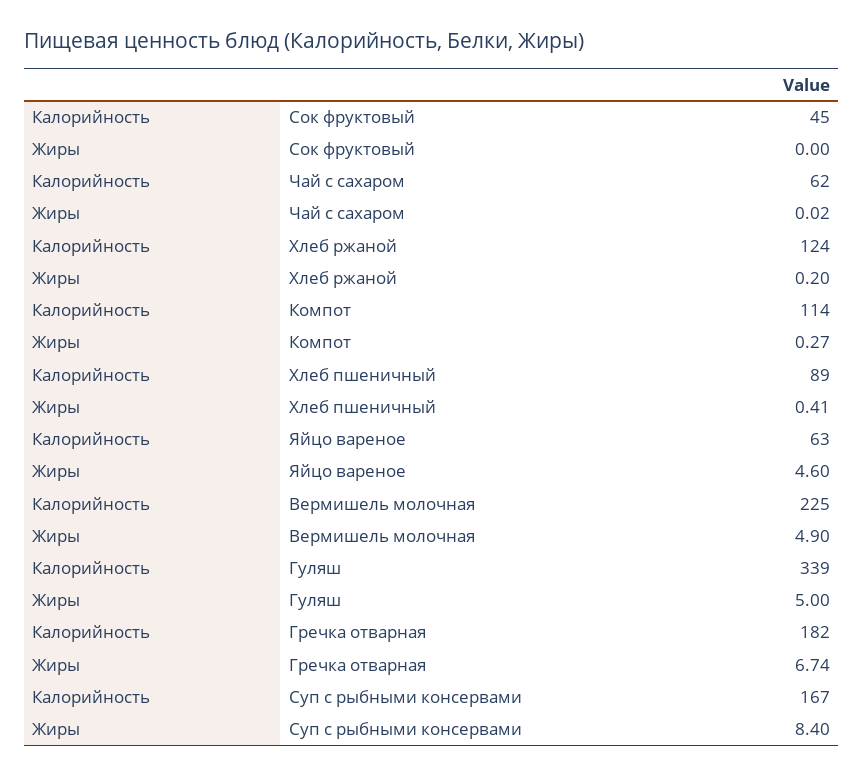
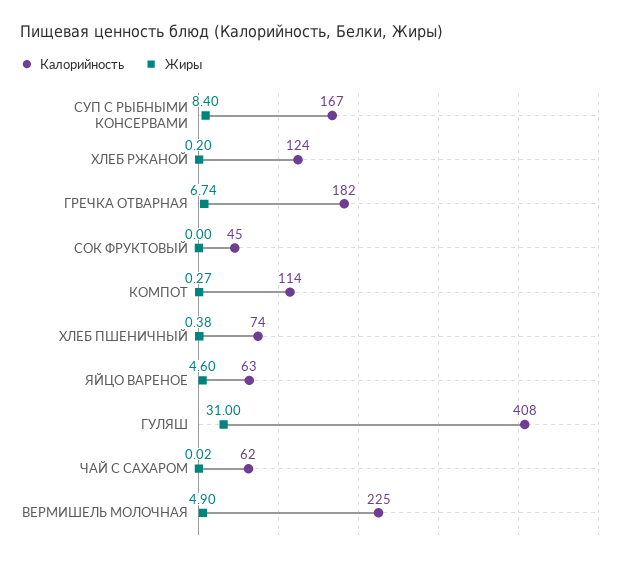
  {
    "Калорийность": {
      "Сок фруктовый": 45,
      "Чай с сахаром": 62,
      "Хлеб ржаной": 124,
      "Компот": 114,
-     "Хлеб пшеничный": 89,
+     "Хлеб пшеничный": 74,
      "Яйцо вареное": 63,
      "Вермишель молочная": 225,
-     "Гуляш": 339,
+     "Гуляш": 408,
      "Гречка отварная": 182,
      "Суп с рыбными консервами": 167
    },
    "Жиры": {
      "Сок фруктовый": 0,
      "Чай с сахаром": 0.02,
      "Хлеб ржаной": 0.2,
      "Компот": 0.27,
-     "Хлеб пшеничный": 0.41,
+     "Хлеб пшеничный": 0.38,
      "Яйцо вареное": 4.6,
      "Вермишель молочная": 4.9,
-     "Гуляш": 5,
+     "Гуляш": 31,
      "Гречка отварная": 6.74,
      "Суп с рыбными консервами": 8.4
    }
  }

